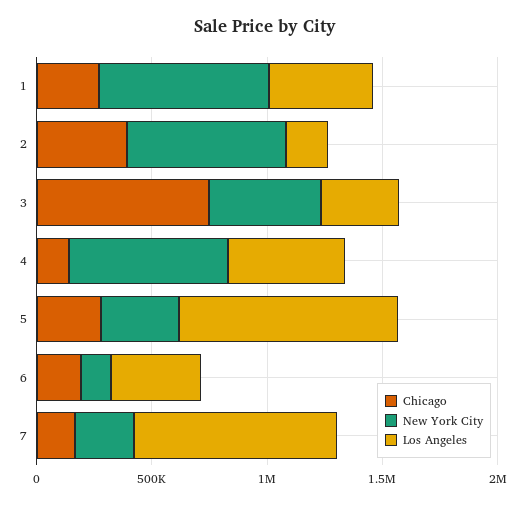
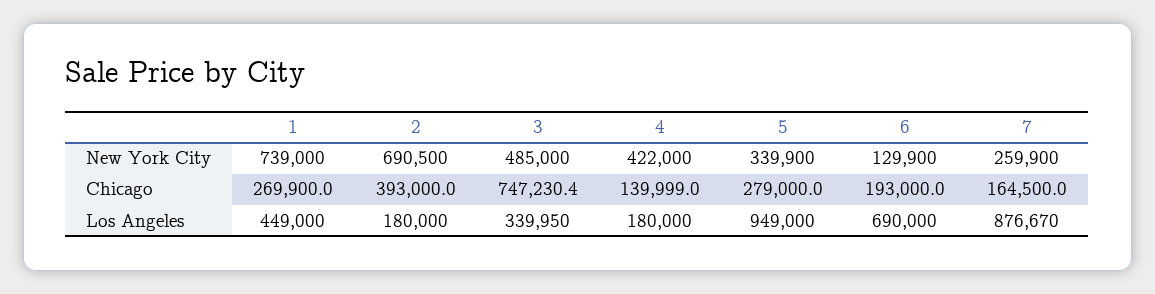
  {
    "Chicago": {
      "1": 269900,
      "2": 393000,
      "3": 747230.4,
      "4": 139999,
      "5": 279000,
      "6": 193000,
      "7": 164500
    },
    "New York City": {
      "1": 739000,
      "2": 690500,
      "3": 485000,
-     "4": 700000,
+     "4": 422000,
      "5": 339900,
      "6": 129900,
      "7": 259900
    },
    "Los Angeles": {
      "1": 449000,
      "2": 180000,
      "3": 339950,
-     "4": 500000,
+     "4": 180000,
      "5": 949000,
-     "6": 400000,
+     "6": 690000,
      "7": 876670
    }
  }

